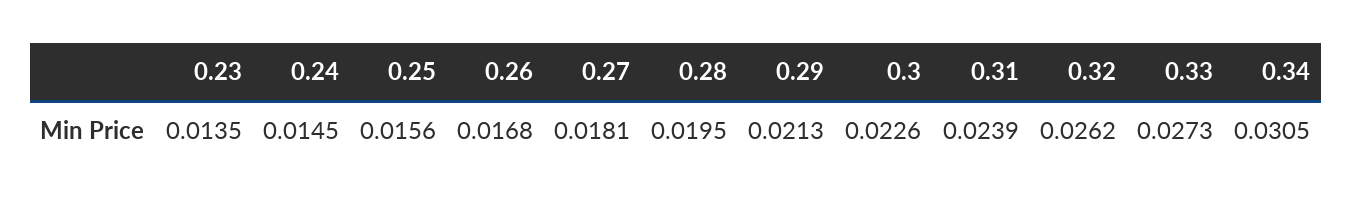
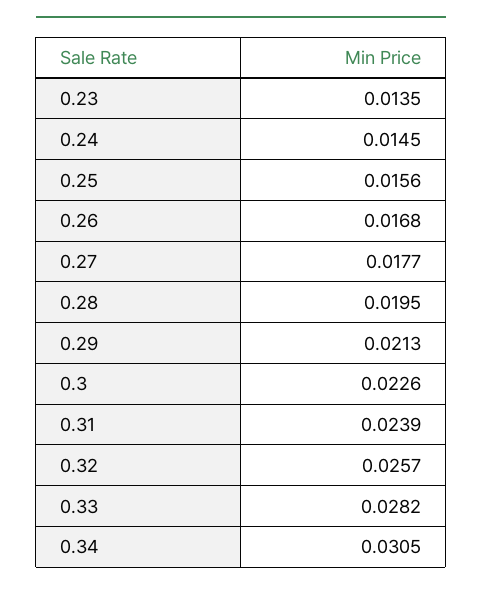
  {
    "0.23": 0.0135,
    "0.24": 0.0145,
    "0.25": 0.0156,
    "0.26": 0.0168,
-   "0.27": 0.0181,
+   "0.27": 0.0177,
    "0.28": 0.0195,
    "0.29": 0.0213,
    "0.3": 0.0226,
    "0.31": 0.0239,
-   "0.32": 0.0262,
+   "0.32": 0.0257,
-   "0.33": 0.0273,
+   "0.33": 0.0282,
    "0.34": 0.0305
  }

